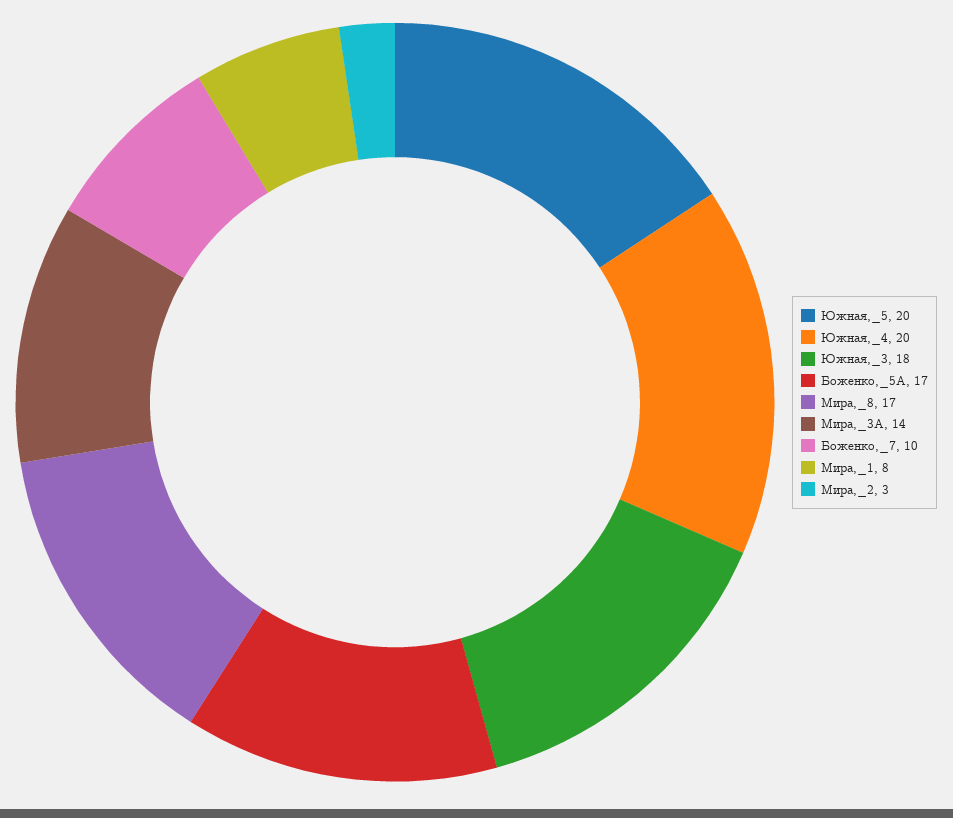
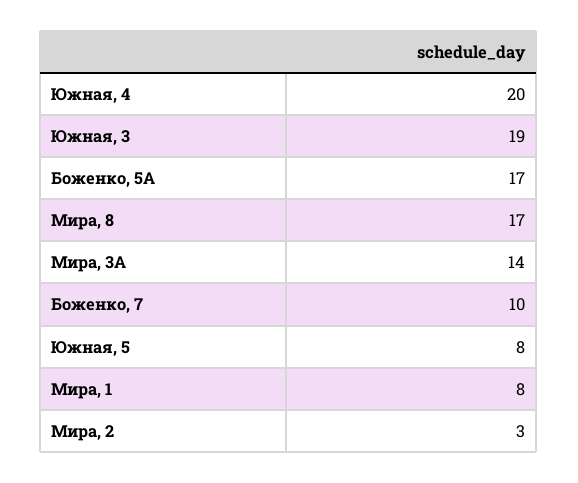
  {
-   "Южная,_5": 20,
+   "Южная,_5": 8,
    "Южная,_4": 20,
-   "Южная,_3": 18,
+   "Южная,_3": 19,
    "Боженко,_5А": 17,
    "Мира,_8": 17,
    "Мира,_3А": 14,
    "Боженко,_7": 10,
    "Мира,_1": 8,
    "Мира,_2": 3
  }

